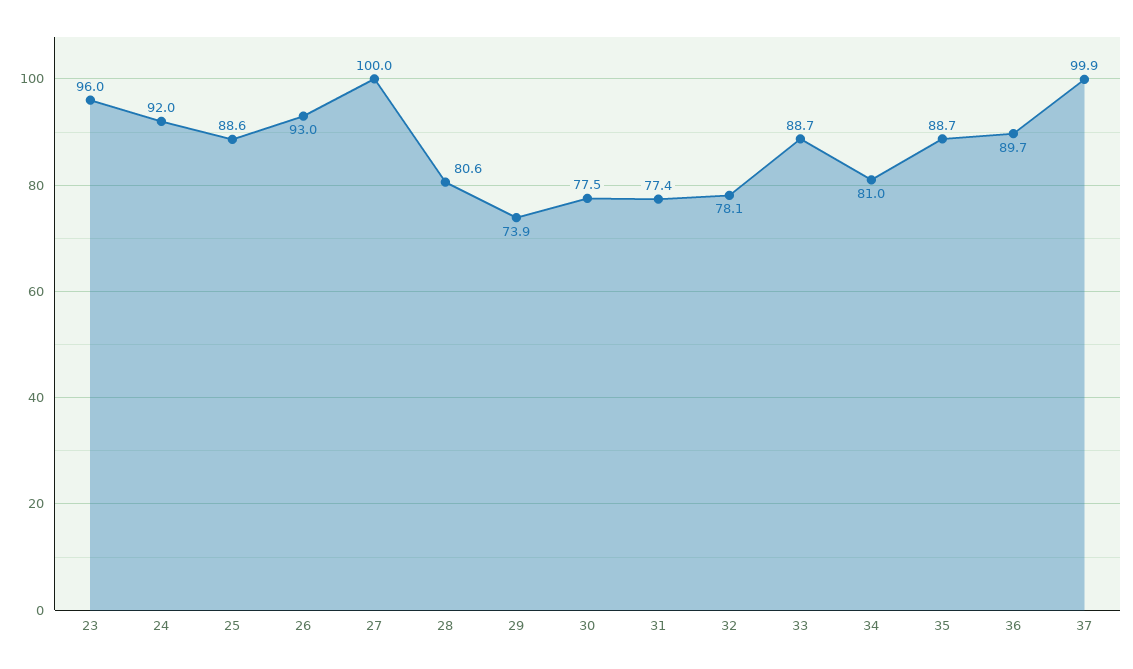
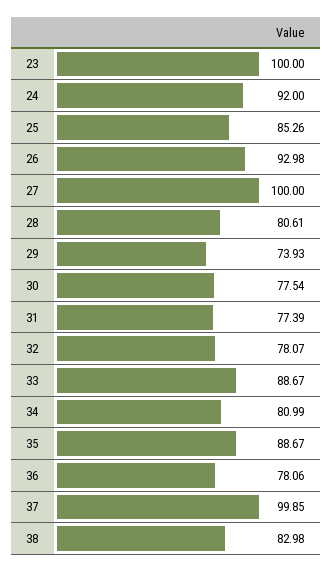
  {
-   "23": 96,
+   "23": 100,
    "24": 92,
-   "25": 88.6,
+   "25": 85.26,
    "26": 92.98,
    "27": 100,
    "28": 80.61,
    "29": 73.93,
    "30": 77.54,
    "31": 77.39,
    "32": 78.07,
    "33": 88.67,
    "34": 80.99,
    "35": 88.67,
-   "36": 89.7,
+   "36": 78.06,
-   "37": 99.85
+   "37": 99.85,
+   "38": 82.98
  }

